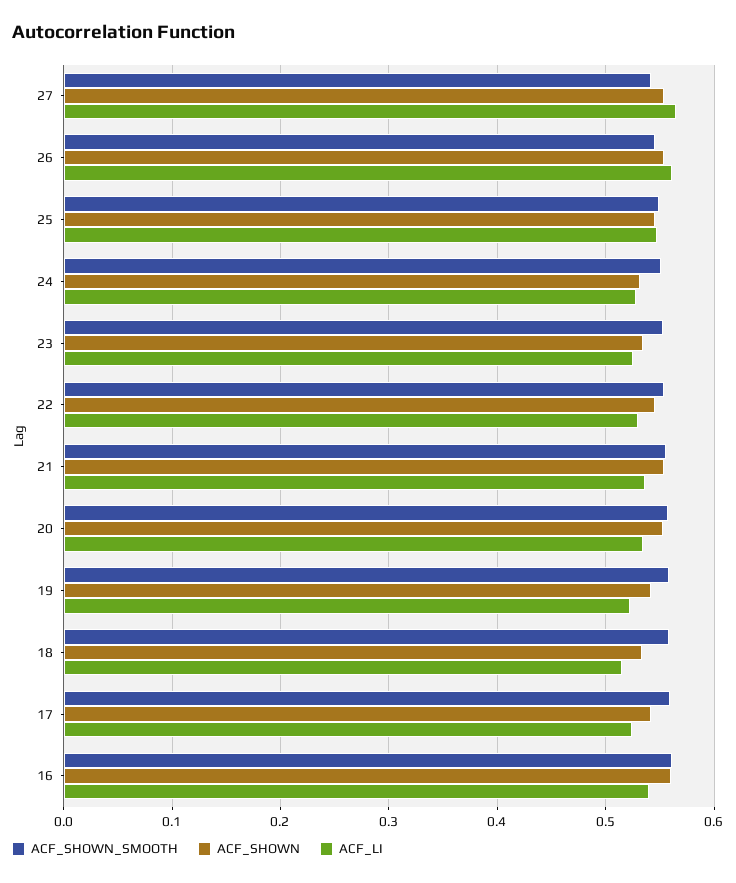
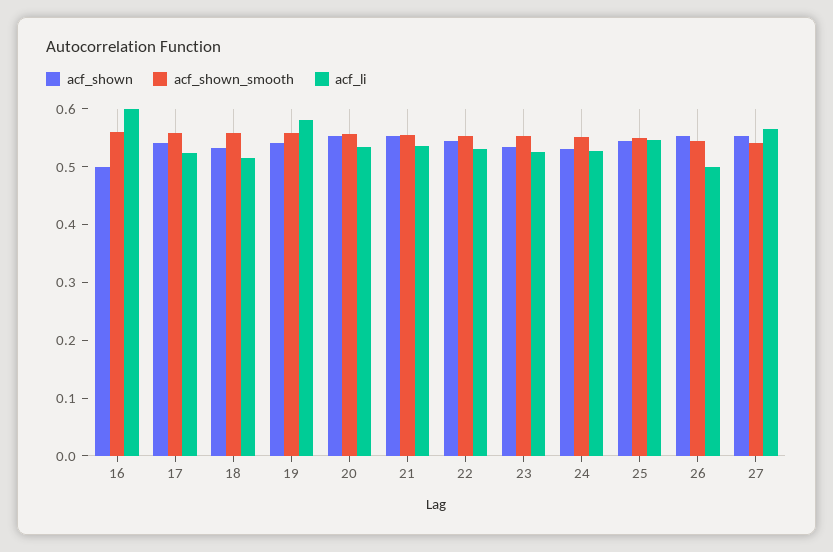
  {
    "ACF_SHOWN_SMOOTH": {
      "27": 0.54,
      "26": 0.55,
      "25": 0.55,
      "24": 0.55,
      "23": 0.55,
      "22": 0.55,
      "21": 0.56,
      "20": 0.56,
      "19": 0.56,
      "18": 0.56,
      "17": 0.56,
      "16": 0.56
    },
    "ACF_SHOWN": {
      "27": 0.55,
      "26": 0.55,
      "25": 0.55,
      "24": 0.53,
      "23": 0.53,
      "22": 0.55,
      "21": 0.55,
      "20": 0.55,
      "19": 0.54,
      "18": 0.53,
      "17": 0.54,
-     "16": 0.56
+     "16": 0.5
    },
    "ACF_LI": {
      "27": 0.57,
-     "26": 0.56,
+     "26": 0.5,
      "25": 0.55,
      "24": 0.53,
      "23": 0.53,
      "22": 0.53,
      "21": 0.54,
      "20": 0.53,
-     "19": 0.52,
+     "19": 0.58,
      "18": 0.52,
      "17": 0.52,
-     "16": 0.54
+     "16": 0.6
    }
  }

